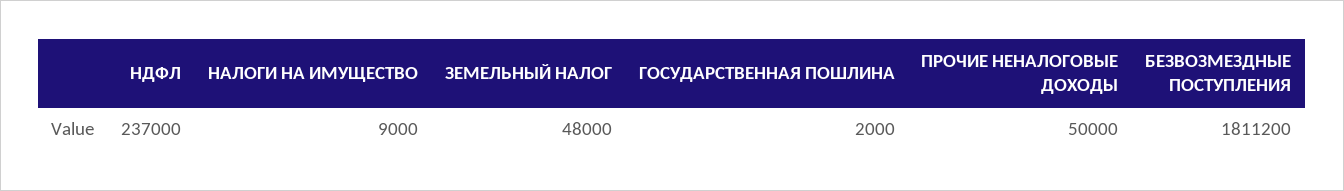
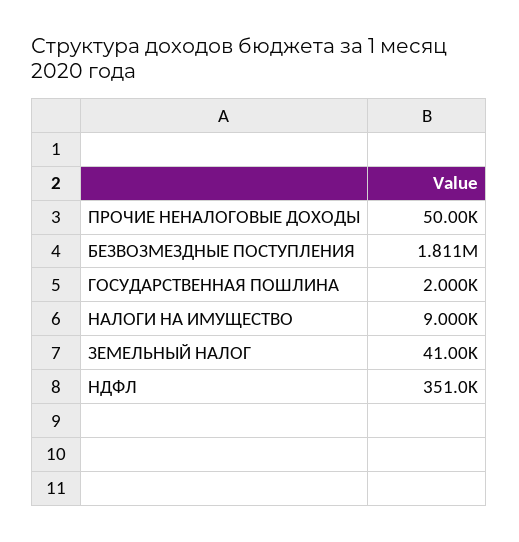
  {
-   "НДФЛ": 237000,
+   "НДФЛ": 351000,
    "НАЛОГИ НА ИМУЩЕСТВО": 9000,
-   "ЗЕМЕЛЬНЫЙ НАЛОГ": 48000,
+   "ЗЕМЕЛЬНЫЙ НАЛОГ": 41000,
    "ГОСУДАРСТВЕННАЯ ПОШЛИНА": 2000,
    "ПРОЧИЕ НЕНАЛОГОВЫЕ ДОХОДЫ": 50000,
    "БЕЗВОЗМЕЗДНЫЕ ПОСТУПЛЕНИЯ": 1811200
  }

